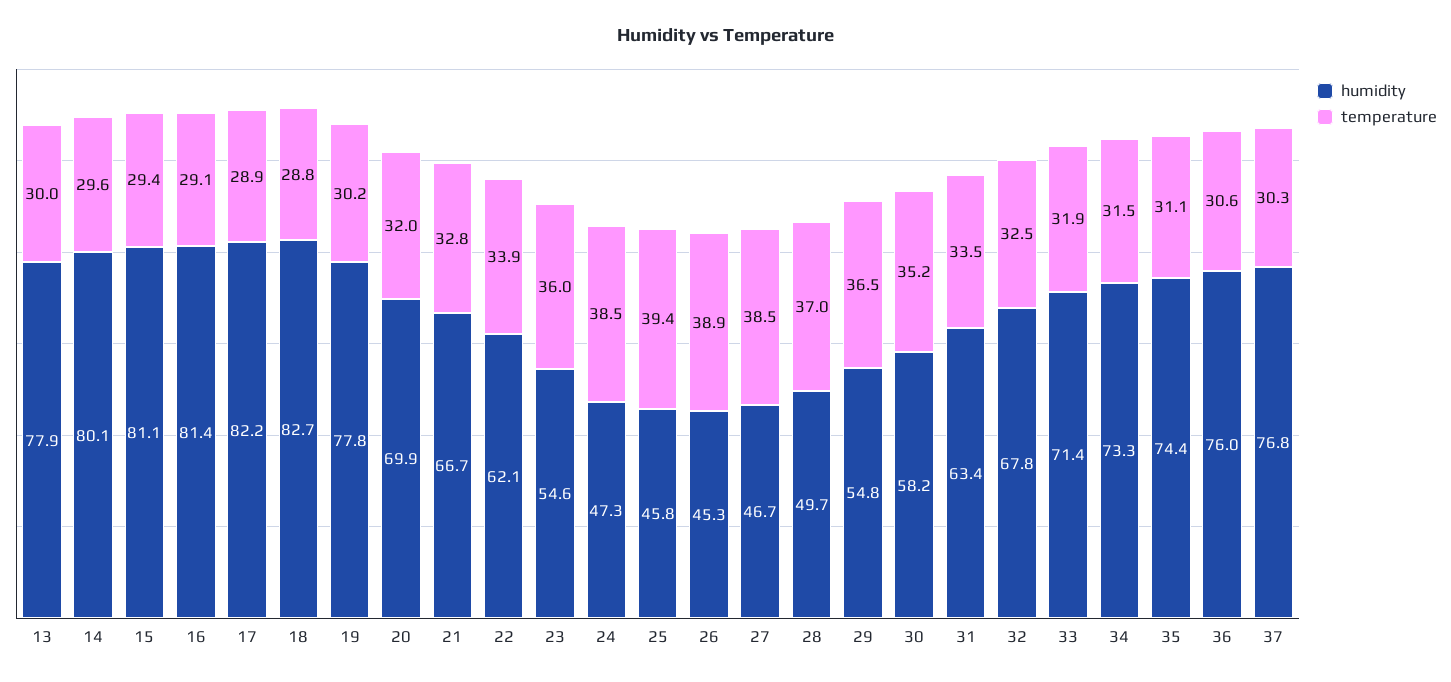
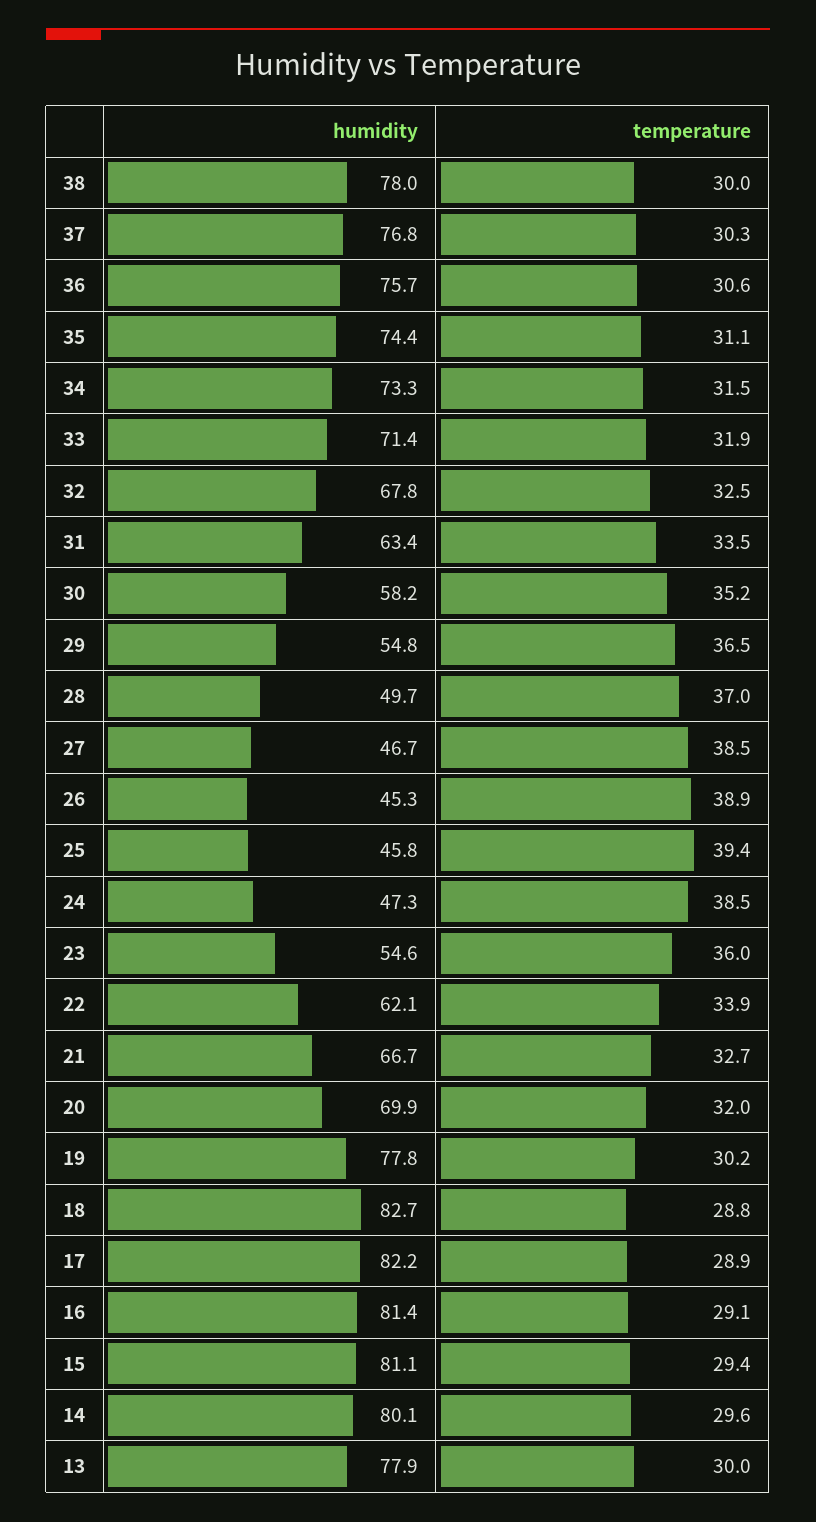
  {
    "humidity": {
      "13": 77.9,
      "14": 80.1,
      "15": 81.1,
      "16": 81.4,
      "17": 82.2,
      "18": 82.7,
      "19": 77.8,
      "20": 69.9,
      "21": 66.7,
      "22": 62.1,
      "23": 54.6,
      "24": 47.3,
      "25": 45.8,
      "26": 45.3,
      "27": 46.7,
      "28": 49.7,
      "29": 54.8,
      "30": 58.2,
      "31": 63.4,
      "32": 67.8,
      "33": 71.4,
      "34": 73.3,
      "35": 74.4,
-     "36": 76,
+     "36": 75.7,
-     "37": 76.8
+     "37": 76.8,
+     "38": 78
    },
    "temperature": {
      "13": 30,
      "14": 29.6,
      "15": 29.4,
      "16": 29.1,
      "17": 28.9,
      "18": 28.8,
      "19": 30.2,
      "20": 32,
-     "21": 32.8,
+     "21": 32.7,
      "22": 33.9,
      "23": 36,
      "24": 38.5,
      "25": 39.4,
      "26": 38.9,
      "27": 38.5,
      "28": 37,
      "29": 36.5,
      "30": 35.2,
      "31": 33.5,
      "32": 32.5,
      "33": 31.9,
      "34": 31.5,
      "35": 31.1,
      "36": 30.6,
-     "37": 30.3
+     "37": 30.3,
+     "38": 30
    }
  }

